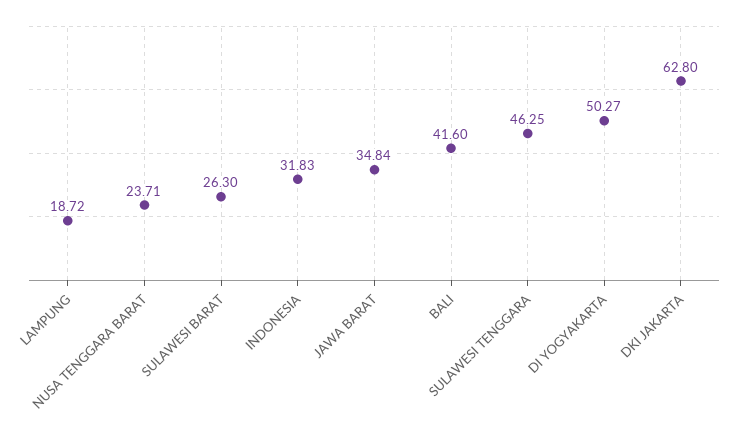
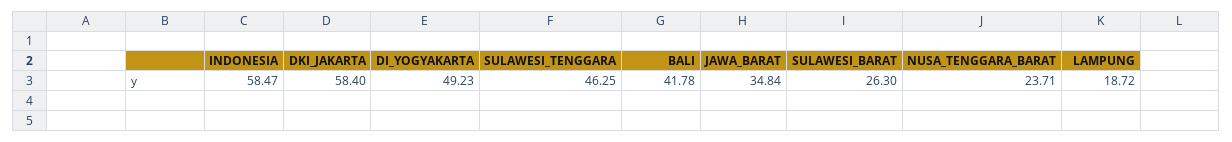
  {
    "LAMPUNG": 18.72,
    "NUSA TENGGARA BARAT": 23.71,
    "SULAWESI BARAT": 26.3,
-   "INDONESIA": 31.83,
+   "INDONESIA": 58.47,
    "JAWA BARAT": 34.84,
-   "BALI": 41.6,
+   "BALI": 41.78,
    "SULAWESI TENGGARA": 46.25,
-   "DI YOGYAKARTA": 50.27,
+   "DI YOGYAKARTA": 49.23,
-   "DKI JAKARTA": 62.8
+   "DKI JAKARTA": 58.4
  }

